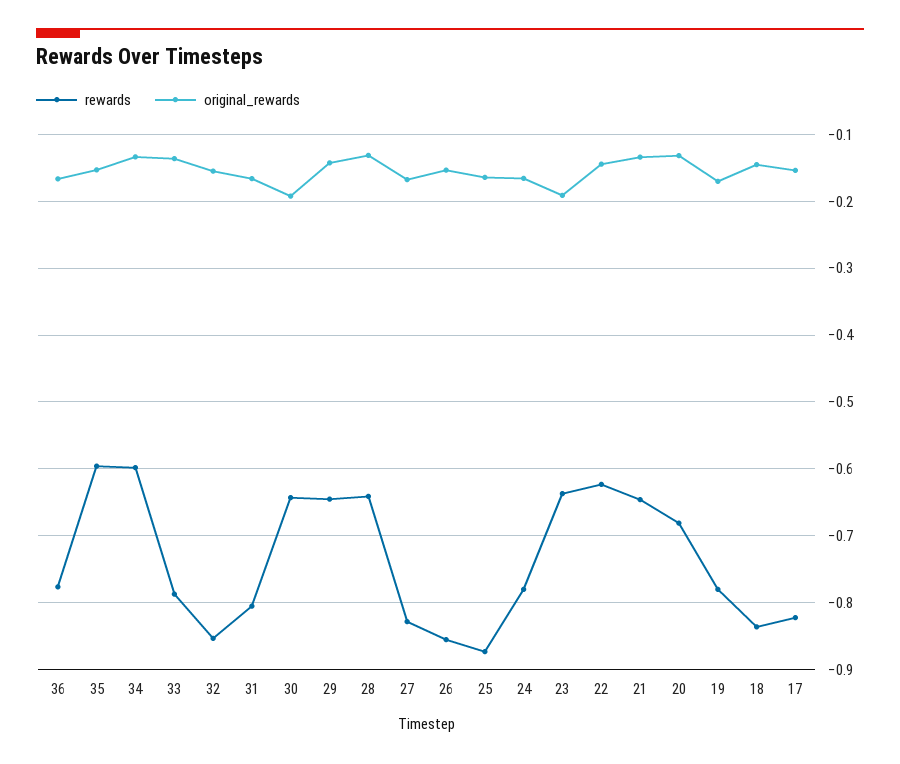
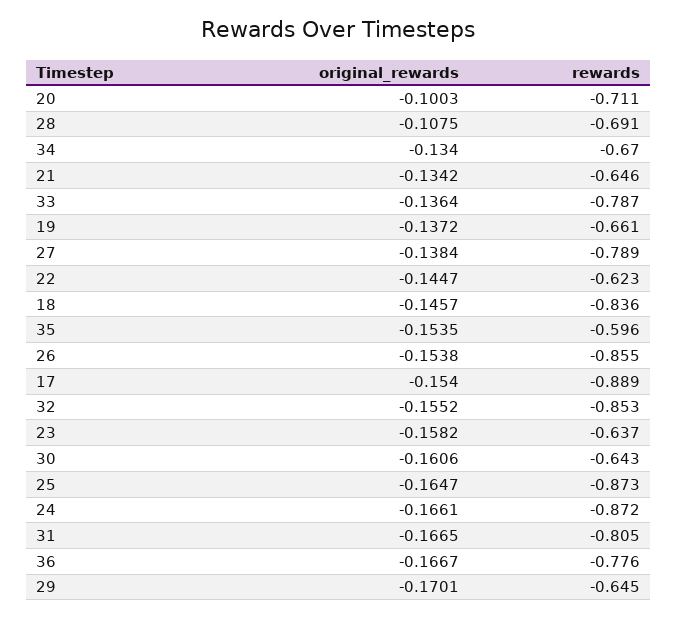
  {
    "rewards": {
      "36": -0.776,
      "35": -0.596,
-     "34": -0.6,
+     "34": -0.67,
      "33": -0.787,
      "32": -0.853,
      "31": -0.805,
      "30": -0.643,
      "29": -0.645,
-     "28": -0.64,
+     "28": -0.691,
-     "27": -0.83,
+     "27": -0.789,
      "26": -0.855,
      "25": -0.873,
-     "24": -0.78,
+     "24": -0.872,
      "23": -0.637,
      "22": -0.623,
      "21": -0.646,
-     "20": -0.68,
+     "20": -0.711,
-     "19": -0.78,
+     "19": -0.661,
      "18": -0.836,
-     "17": -0.82
+     "17": -0.889
    },
    "original_rewards": {
      "36": -0.1667,
      "35": -0.1535,
      "34": -0.134,
      "33": -0.1364,
      "32": -0.1552,
      "31": -0.1665,
-     "30": -0.19,
+     "30": -0.1606,
-     "29": -0.14,
+     "29": -0.1701,
-     "28": -0.13,
+     "28": -0.1075,
-     "27": -0.17,
+     "27": -0.1384,
      "26": -0.1538,
      "25": -0.1647,
      "24": -0.1661,
-     "23": -0.19,
+     "23": -0.1582,
      "22": -0.1447,
      "21": -0.1342,
-     "20": -0.13,
+     "20": -0.1003,
-     "19": -0.17,
+     "19": -0.1372,
      "18": -0.1457,
      "17": -0.154
    }
  }

